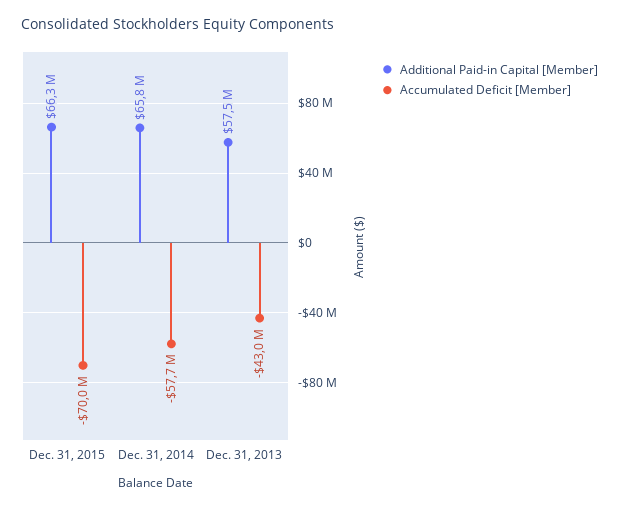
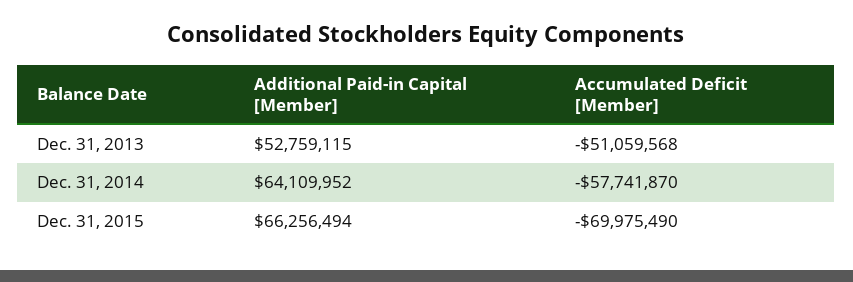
  {
    "Additional Paid-in Capital [Member]": {
      "Dec. 31, 2015": 66256494,
-     "Dec. 31, 2014": 65800000,
+     "Dec. 31, 2014": 64109952,
-     "Dec. 31, 2013": 57500000
+     "Dec. 31, 2013": 52759115
    },
    "Accumulated Deficit [Member]": {
      "Dec. 31, 2015": -69975490,
      "Dec. 31, 2014": -57741870,
-     "Dec. 31, 2013": -43000000
+     "Dec. 31, 2013": -51059568
    }
  }

